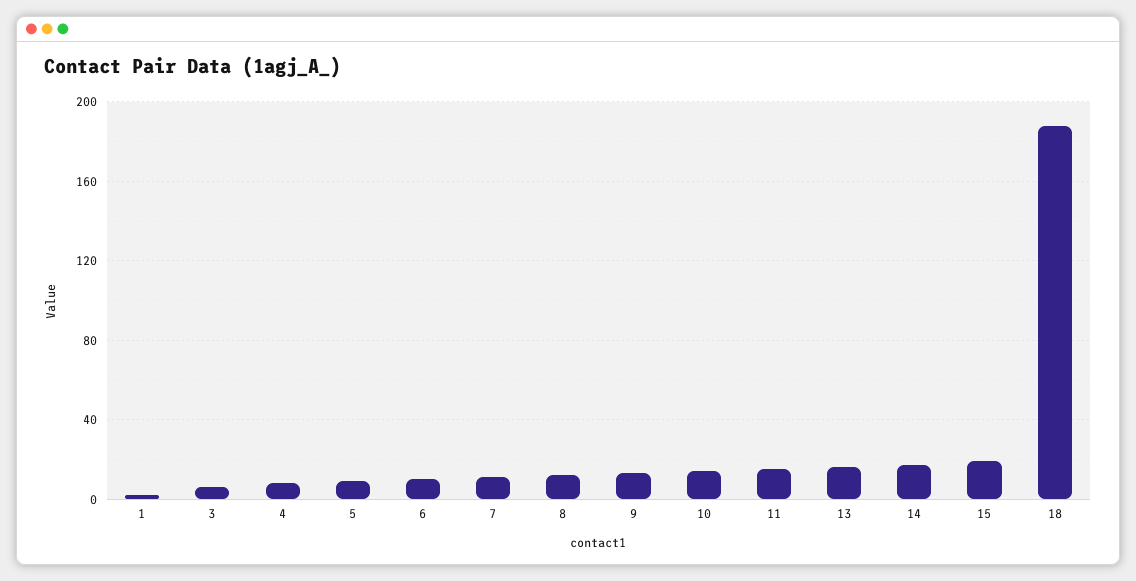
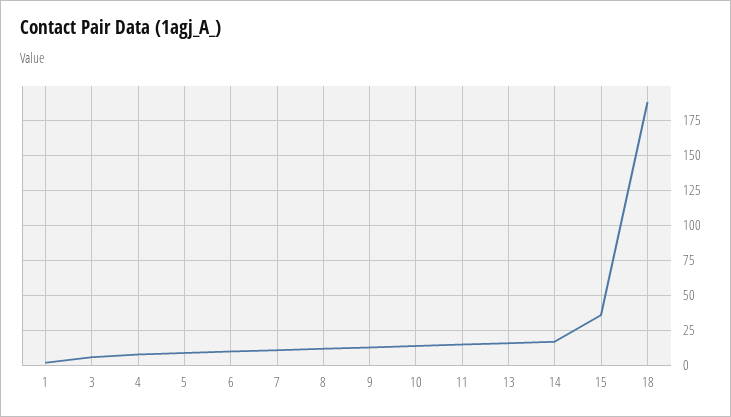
  {
    "1": 0,
    "3": 5,
    "4": 10,
    "5": 10,
    "6": 10,
    "7": 10,
    "8": 10,
    "9": 15,
    "10": 15,
    "11": 15,
    "13": 15,
    "14": 15,
-   "15": 20,
+   "15": 35,
    "18": 190
  }

